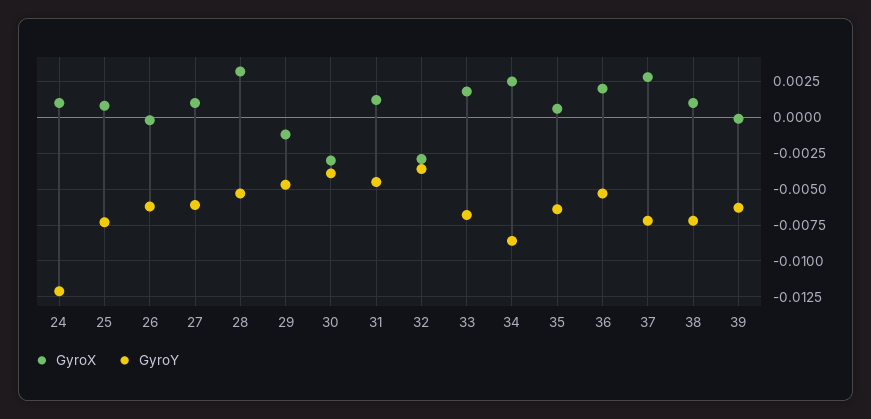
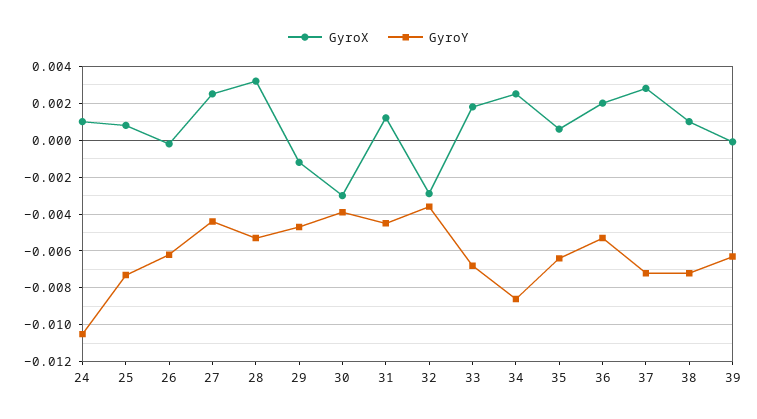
  {
    "GyroX": {
      "24": 0.001,
      "25": 0.001,
      "26": 0,
-     "27": 0.001,
+     "27": 0.0025,
      "28": 0.003,
      "29": -0.001,
      "30": -0.003,
      "31": 0.001,
      "32": -0.003,
      "33": 0.002,
      "34": 0.0025,
      "35": 0.0005,
      "36": 0.002,
      "37": 0.003,
      "38": 0.001,
      "39": 0
    },
    "GyroY": {
-     "24": -0.012,
+     "24": -0.0105,
      "25": -0.0075,
      "26": -0.006,
-     "27": -0.006,
+     "27": -0.0045,
      "28": -0.0055,
      "29": -0.0045,
      "30": -0.004,
      "31": -0.0045,
      "32": -0.0035,
      "33": -0.007,
      "34": -0.0085,
      "35": -0.0065,
      "36": -0.0055,
      "37": -0.007,
      "38": -0.007,
      "39": -0.0065
    }
  }

